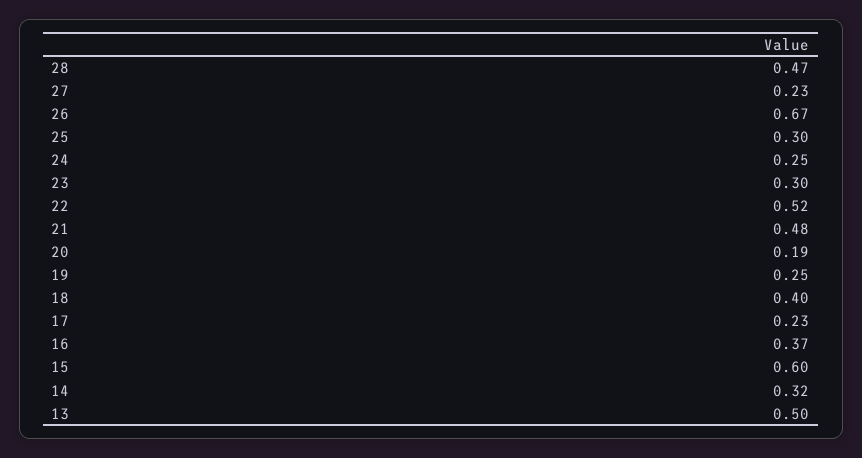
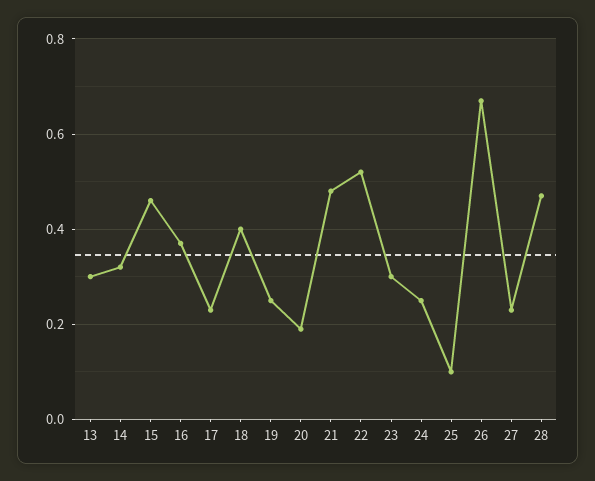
  {
    "28": 0.47,
    "27": 0.23,
    "26": 0.67,
-   "25": 0.3,
+   "25": 0.1,
    "24": 0.25,
    "23": 0.3,
    "22": 0.52,
    "21": 0.48,
    "20": 0.19,
    "19": 0.25,
    "18": 0.4,
    "17": 0.23,
    "16": 0.37,
-   "15": 0.6,
+   "15": 0.45,
    "14": 0.32,
-   "13": 0.5
+   "13": 0.3
  }

